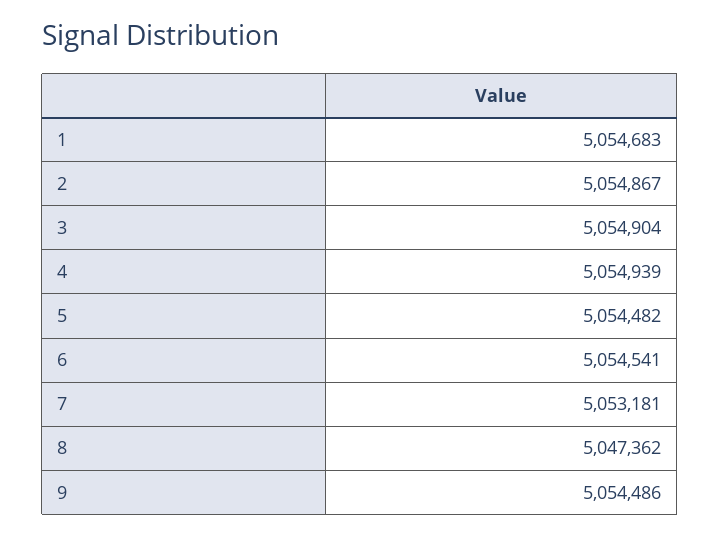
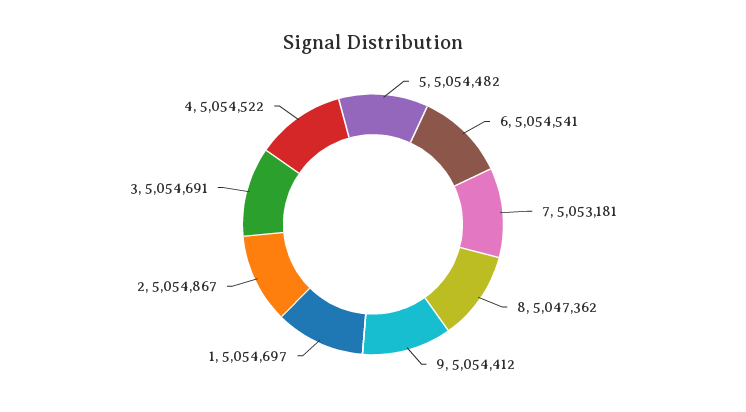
  {
-   "1": 5054683,
+   "1": 5054697,
    "2": 5054867,
-   "3": 5054904,
+   "3": 5054691,
-   "4": 5054939,
+   "4": 5054522,
    "5": 5054482,
    "6": 5054541,
    "7": 5053181,
    "8": 5047362,
-   "9": 5054486
+   "9": 5054412
  }

